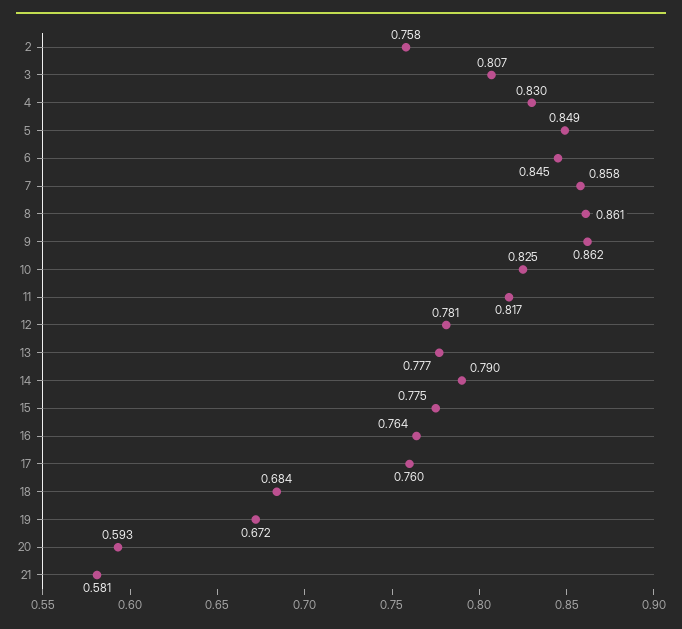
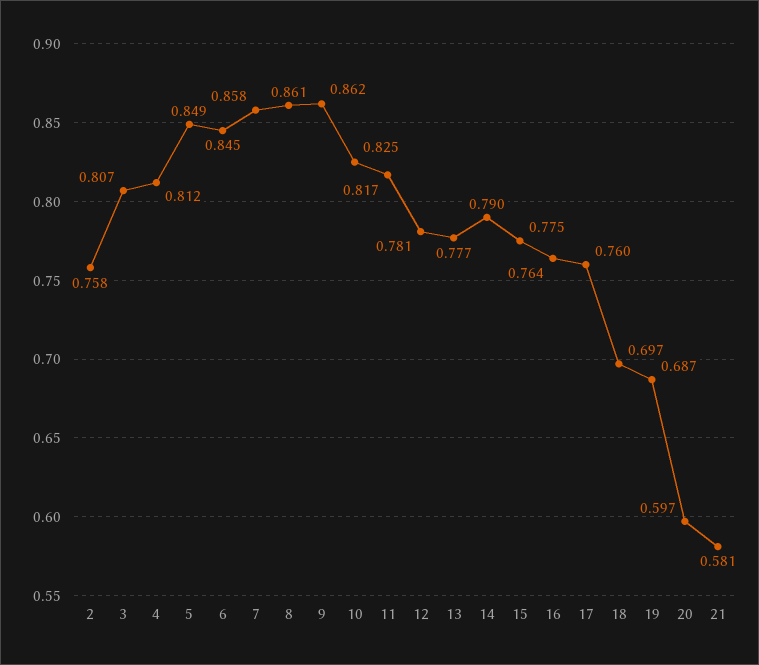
  {
    "2": 0.758,
    "3": 0.807,
-   "4": 0.83,
+   "4": 0.812,
    "5": 0.849,
    "6": 0.845,
    "7": 0.858,
    "8": 0.861,
    "9": 0.862,
    "10": 0.825,
    "11": 0.817,
    "12": 0.781,
    "13": 0.777,
    "14": 0.79,
    "15": 0.775,
    "16": 0.764,
    "17": 0.76,
-   "18": 0.684,
+   "18": 0.697,
-   "19": 0.672,
+   "19": 0.687,
-   "20": 0.593,
+   "20": 0.597,
    "21": 0.581
  }

